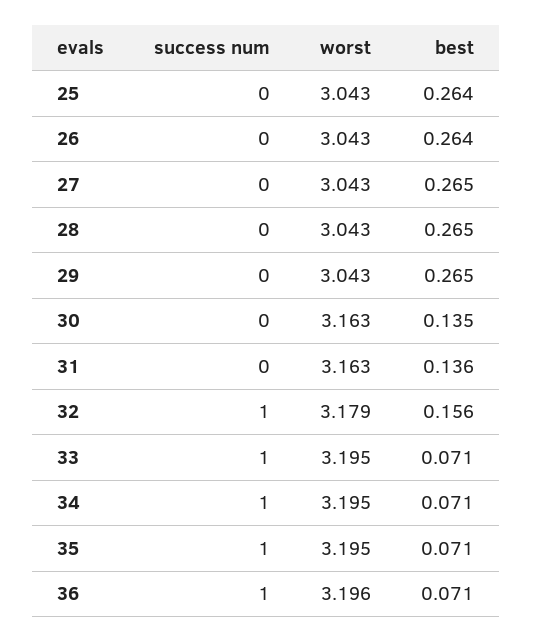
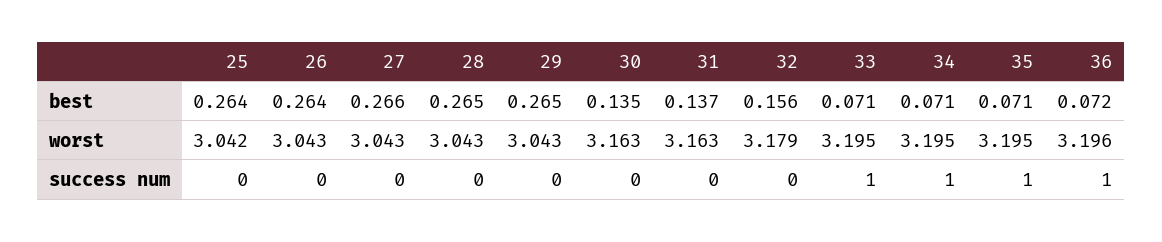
  {
    "success num": {
      "25": 0,
      "26": 0,
      "27": 0,
      "28": 0,
      "29": 0,
      "30": 0,
      "31": 0,
-     "32": 1,
+     "32": 0,
      "33": 1,
      "34": 1,
      "35": 1,
      "36": 1
    },
    "worst": {
-     "25": 3.043,
+     "25": 3.042,
      "26": 3.043,
      "27": 3.043,
      "28": 3.043,
      "29": 3.043,
      "30": 3.163,
      "31": 3.163,
      "32": 3.179,
      "33": 3.195,
      "34": 3.195,
      "35": 3.195,
      "36": 3.196
    },
    "best": {
      "25": 0.264,
      "26": 0.264,
-     "27": 0.265,
+     "27": 0.266,
      "28": 0.265,
      "29": 0.265,
      "30": 0.135,
-     "31": 0.136,
+     "31": 0.137,
      "32": 0.156,
      "33": 0.071,
      "34": 0.071,
      "35": 0.071,
-     "36": 0.071
+     "36": 0.072
    }
  }

